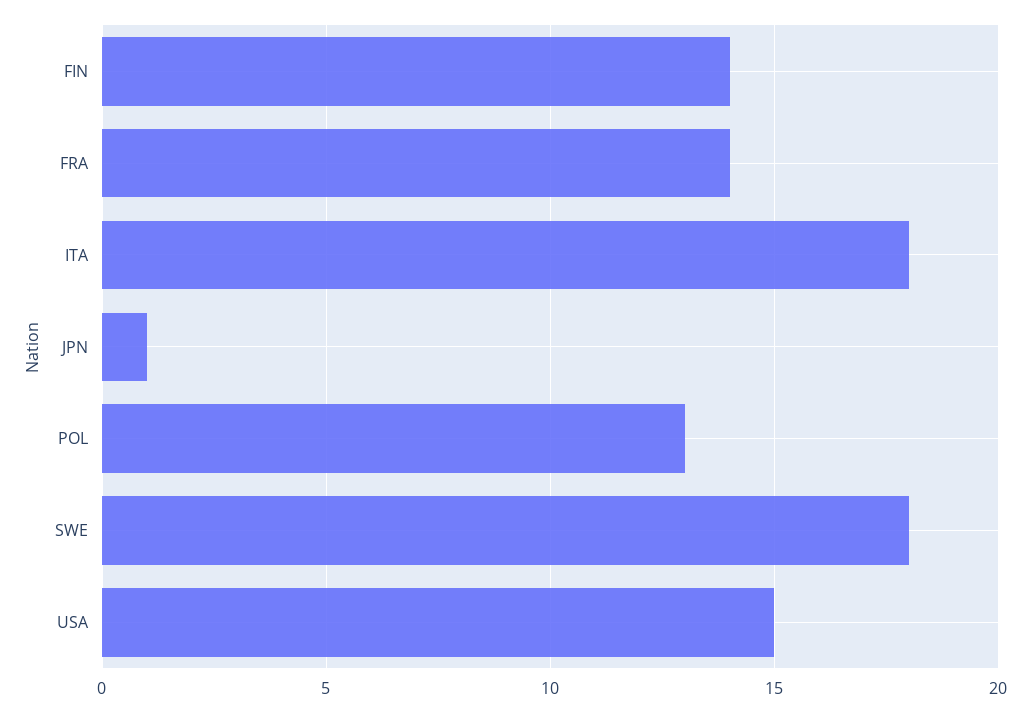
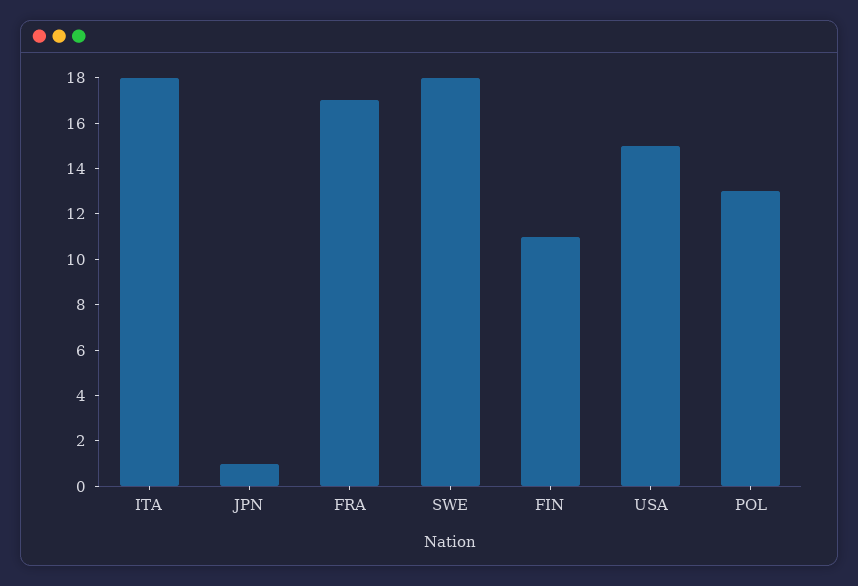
  {
-   "FIN": 14,
+   "FIN": 11,
-   "FRA": 14,
+   "FRA": 17,
    "ITA": 18,
    "JPN": 1,
    "POL": 13,
    "SWE": 18,
    "USA": 15
  }

